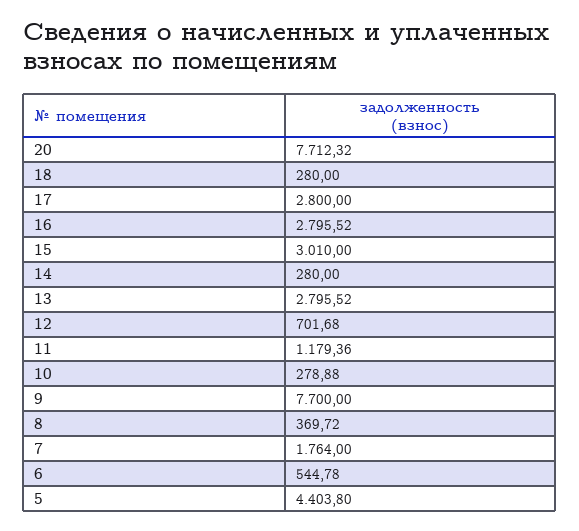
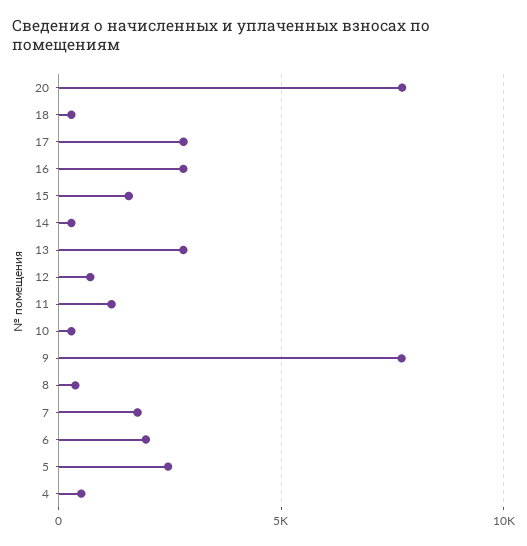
  {
    "20": 7712.32,
    "18": 280,
    "17": 2800,
    "16": 2795.52,
-   "15": 3010,
+   "15": 1500,
    "14": 280,
    "13": 2795.52,
    "12": 701.68,
    "11": 1179.36,
    "10": 278.88,
    "9": 7700,
    "8": 369.72,
    "7": 1764,
-   "6": 544.78,
+   "6": 2000,
-   "5": 4403.8
+   "5": 2500,
+   "4": 500
  }

